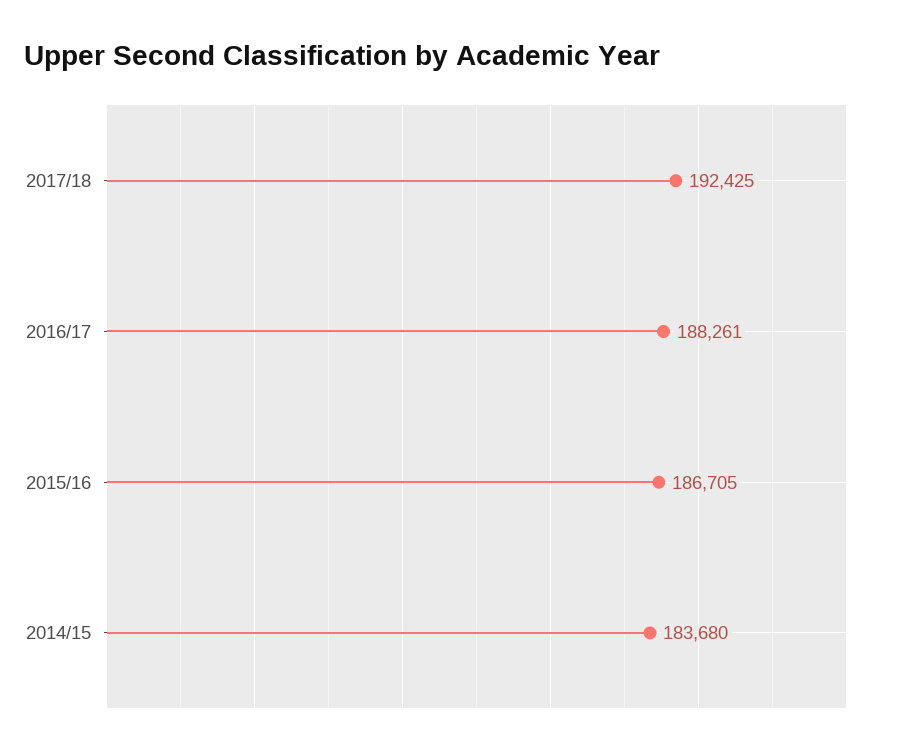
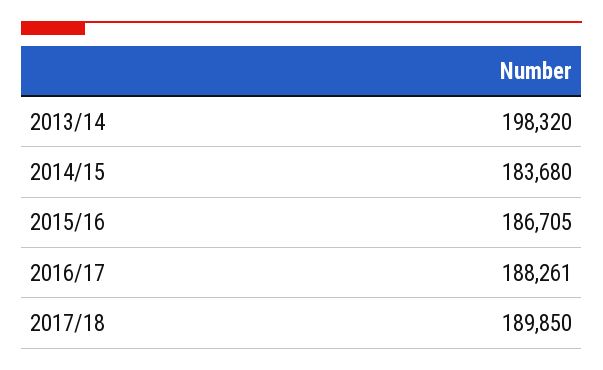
  {
-   "2017/18": 192425,
+   "2017/18": 189850,
    "2016/17": 188261,
    "2015/16": 186705,
-   "2014/15": 183680
+   "2014/15": 183680,
+   "2013/14": 198320
  }

